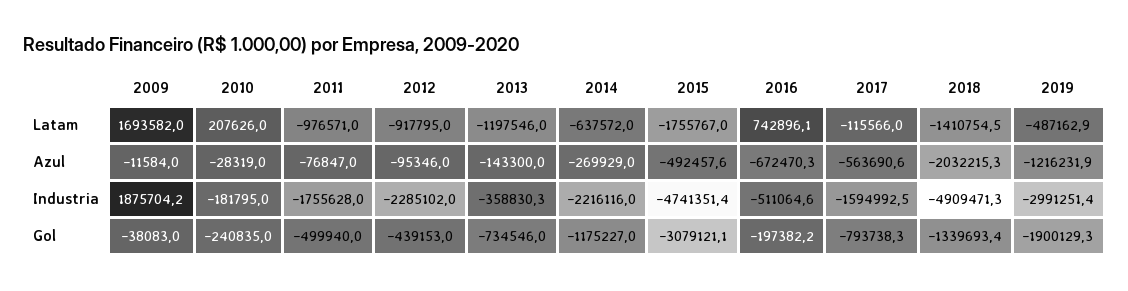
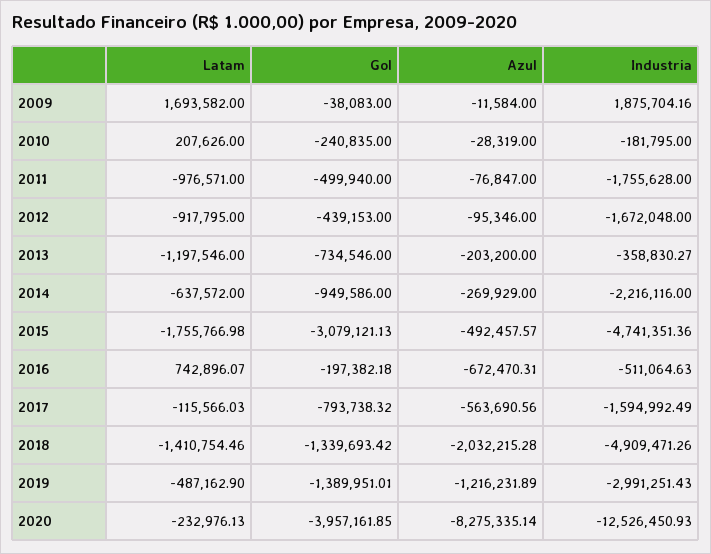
  {
    "2009": {
      "Latam": 1693582,
      "Azul": -11584,
      "Industria": 1875704.16,
      "Gol": -38083
    },
    "2010": {
      "Latam": 207626,
      "Azul": -28319,
      "Industria": -181795,
      "Gol": -240835
    },
    "2011": {
      "Latam": -976571,
      "Azul": -76847,
      "Industria": -1755628,
      "Gol": -499940
    },
    "2012": {
      "Latam": -917795,
      "Azul": -95346,
-     "Industria": -2285102,
+     "Industria": -1672048,
      "Gol": -439153
    },
    "2013": {
      "Latam": -1197546,
-     "Azul": -143300,
+     "Azul": -203200,
      "Industria": -358830.27,
      "Gol": -734546
    },
    "2014": {
      "Latam": -637572,
      "Azul": -269929,
      "Industria": -2216116,
-     "Gol": -1175227
+     "Gol": -949586
    },
    "2015": {
      "Latam": -1755766.98,
      "Azul": -492457.57,
      "Industria": -4741351.36,
      "Gol": -3079121.13
    },
    "2016": {
      "Latam": 742896.07,
      "Azul": -672470.31,
      "Industria": -511064.63,
      "Gol": -197382.18
    },
    "2017": {
      "Latam": -115566.03,
      "Azul": -563690.56,
      "Industria": -1594992.49,
      "Gol": -793738.32
    },
    "2018": {
      "Latam": -1410754.46,
      "Azul": -2032215.28,
      "Industria": -4909471.26,
      "Gol": -1339693.42
    },
    "2019": {
      "Latam": -487162.9,
      "Azul": -1216231.89,
      "Industria": -2991251.43,
-     "Gol": -1900129.3
+     "Gol": -1389951.01
-   }
+   },
+   "2020": {
+     "Latam": -232976.13,
+     "Gol": -3957161.85,
+     "Azul": -8275335.14,
+     "Industria": -12526450.93
+   }
  }

